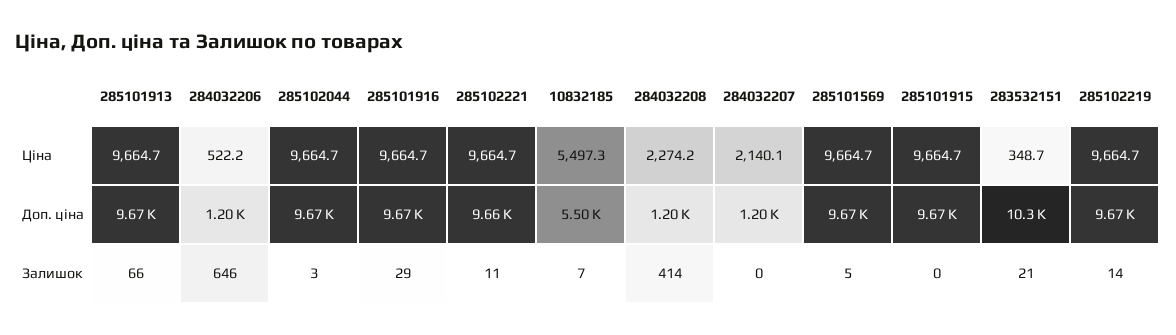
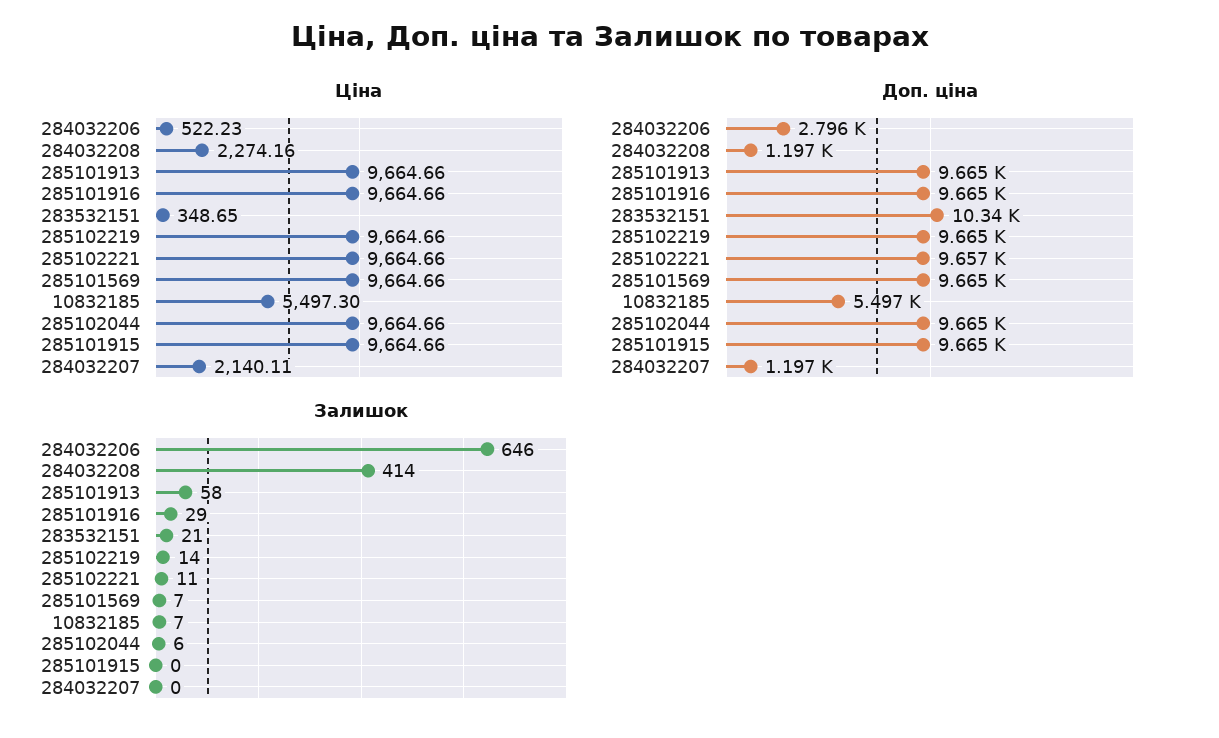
  {
    "Ціна": {
      "285101913": 9664.66,
      "284032206": 522.23,
      "285102044": 9664.66,
      "285101916": 9664.66,
      "285102221": 9664.66,
      "10832185": 5497.3,
      "284032208": 2274.16,
      "284032207": 2140.11,
      "285101569": 9664.66,
      "285101915": 9664.66,
      "283532151": 348.65,
      "285102219": 9664.66
    },
    "Доп. ціна": {
      "285101913": 9665,
-     "284032206": 1200,
+     "284032206": 2796,
      "285102044": 9665,
      "285101916": 9665,
      "285102221": 9657,
      "10832185": 5497,
      "284032208": 1197,
      "284032207": 1197,
      "285101569": 9665,
      "285101915": 9665,
      "283532151": 10340,
      "285102219": 9665
    },
    "Залишок": {
-     "285101913": 66,
+     "285101913": 58,
      "284032206": 646,
-     "285102044": 3,
+     "285102044": 6,
      "285101916": 29,
      "285102221": 11,
      "10832185": 7,
      "284032208": 414,
      "284032207": 0,
-     "285101569": 5,
+     "285101569": 7,
      "285101915": 0,
      "283532151": 21,
      "285102219": 14
    }
  }

